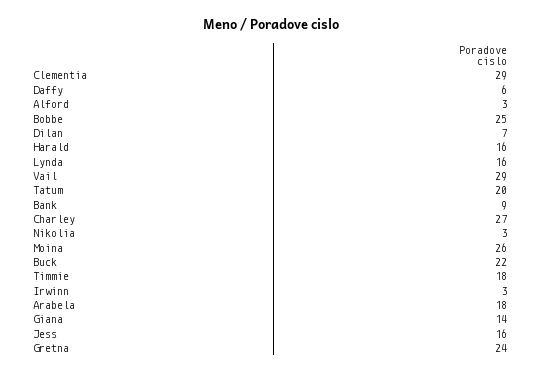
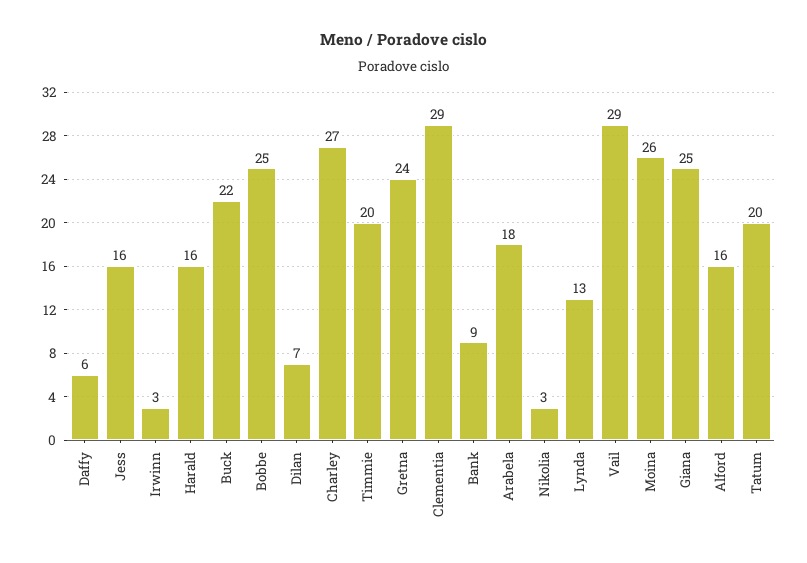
  {
    "Clementia": 29,
    "Daffy": 6,
-   "Alford": 3,
+   "Alford": 16,
    "Bobbe": 25,
    "Dilan": 7,
    "Harald": 16,
-   "Lynda": 16,
+   "Lynda": 13,
    "Vail": 29,
    "Tatum": 20,
    "Bank": 9,
    "Charley": 27,
    "Nikolia": 3,
    "Moina": 26,
    "Buck": 22,
-   "Timmie": 18,
+   "Timmie": 20,
    "Irwinn": 3,
    "Arabela": 18,
-   "Giana": 14,
+   "Giana": 25,
    "Jess": 16,
    "Gretna": 24
  }

